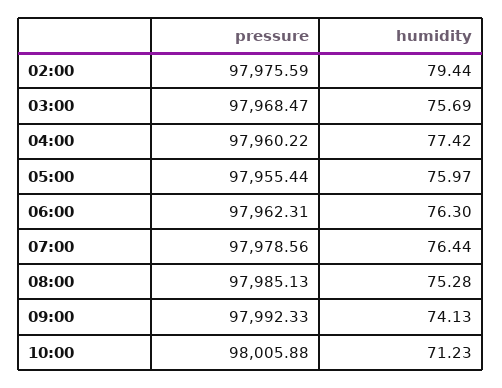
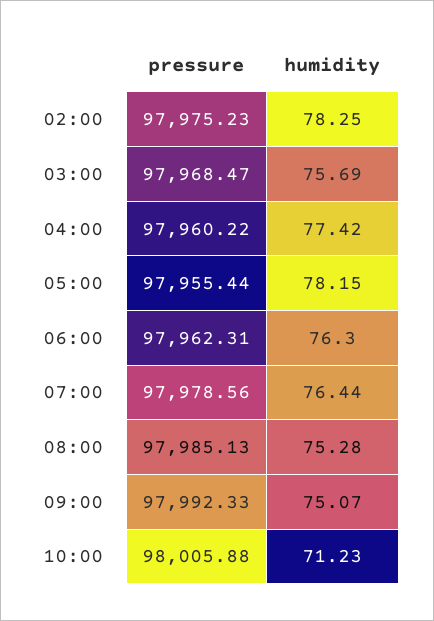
  {
    "pressure": {
-     "02:00": 97975.59,
+     "02:00": 97975.23,
      "03:00": 97968.47,
      "04:00": 97960.22,
      "05:00": 97955.44,
      "06:00": 97962.31,
      "07:00": 97978.56,
      "08:00": 97985.13,
      "09:00": 97992.33,
      "10:00": 98005.88
    },
    "humidity": {
-     "02:00": 79.44,
+     "02:00": 78.25,
      "03:00": 75.69,
      "04:00": 77.42,
-     "05:00": 75.97,
+     "05:00": 78.15,
      "06:00": 76.3,
      "07:00": 76.44,
      "08:00": 75.28,
-     "09:00": 74.13,
+     "09:00": 75.07,
      "10:00": 71.23
    }
  }

